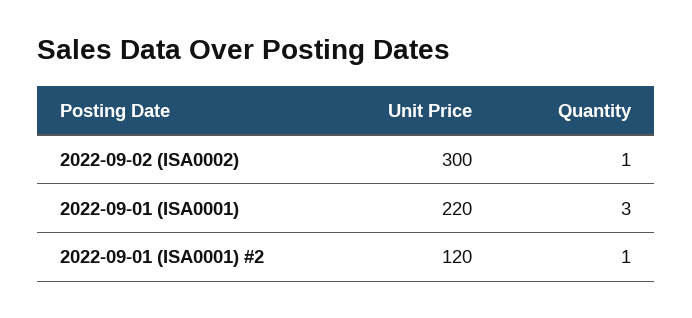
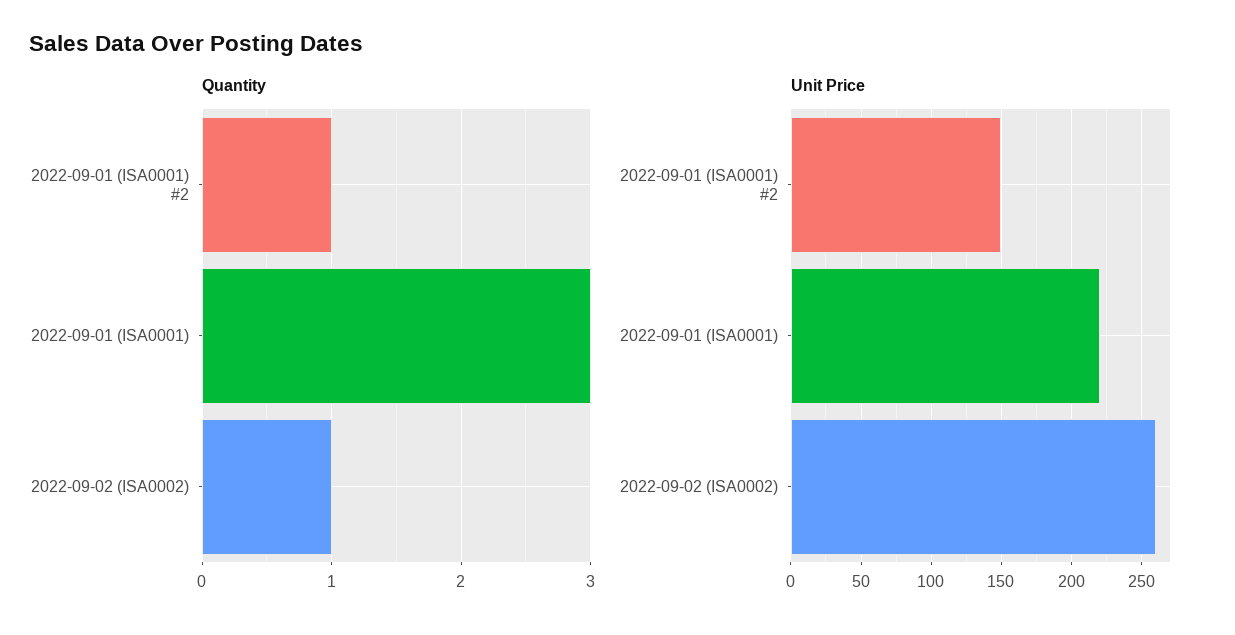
  {
    "Unit Price": {
-     "2022-09-02 (ISA0002)": 300,
+     "2022-09-02 (ISA0002)": 260,
      "2022-09-01 (ISA0001)": 220,
-     "2022-09-01 (ISA0001) #2": 120
+     "2022-09-01 (ISA0001) #2": 150
    },
    "Quantity": {
      "2022-09-02 (ISA0002)": 1,
      "2022-09-01 (ISA0001)": 3,
      "2022-09-01 (ISA0001) #2": 1
    }
  }

